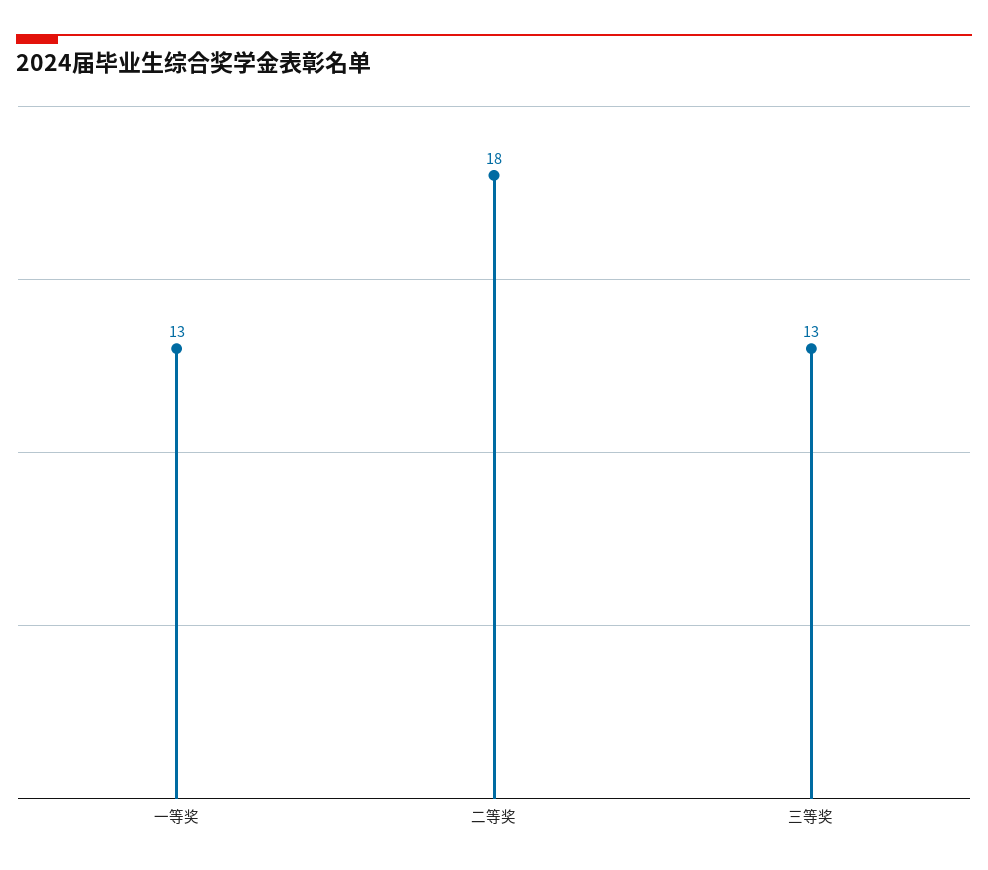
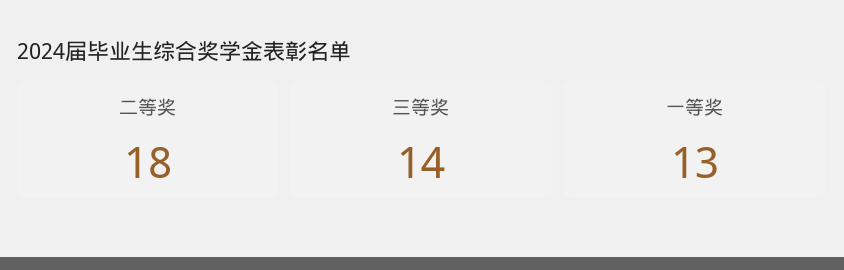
  {
    "一等奖": 13,
    "二等奖": 18,
-   "三等奖": 13
+   "三等奖": 14
  }

